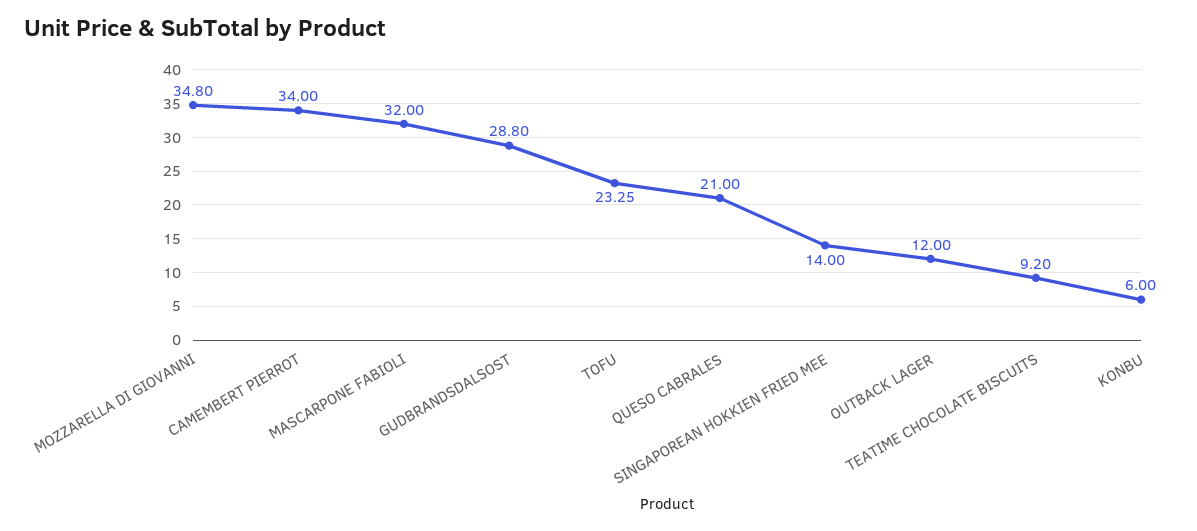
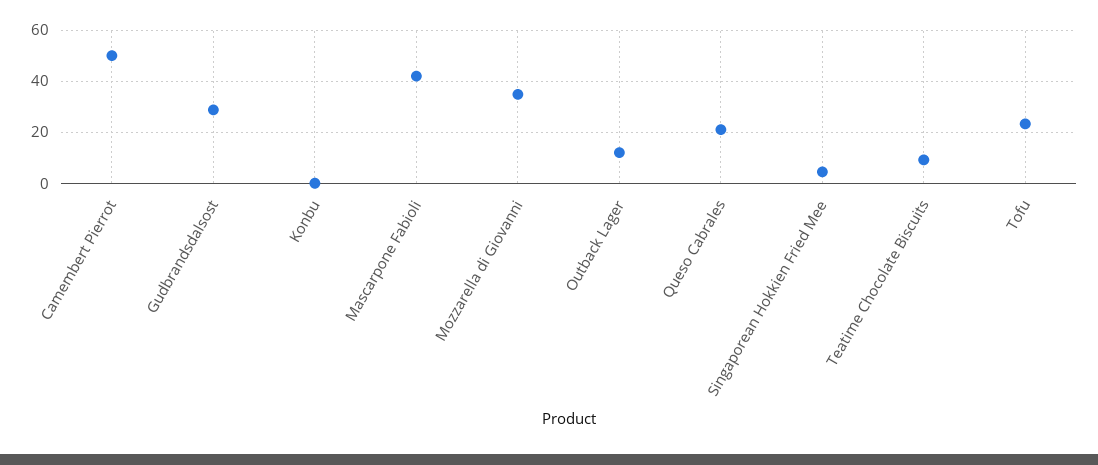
  {
    "MOZZARELLA DI GIOVANNI": 34.8,
-   "CAMEMBERT PIERROT": 34,
+   "CAMEMBERT PIERROT": 50,
-   "MASCARPONE FABIOLI": 32,
+   "MASCARPONE FABIOLI": 42.5,
    "GUDBRANDSDALSOST": 28.8,
    "TOFU": 23.25,
    "QUESO CABRALES": 21,
-   "SINGAPOREAN HOKKIEN FRIED MEE": 14,
+   "SINGAPOREAN HOKKIEN FRIED MEE": 5,
    "OUTBACK LAGER": 12,
    "TEATIME CHOCOLATE BISCUITS": 9.2,
-   "KONBU": 6
+   "KONBU": 0
  }

